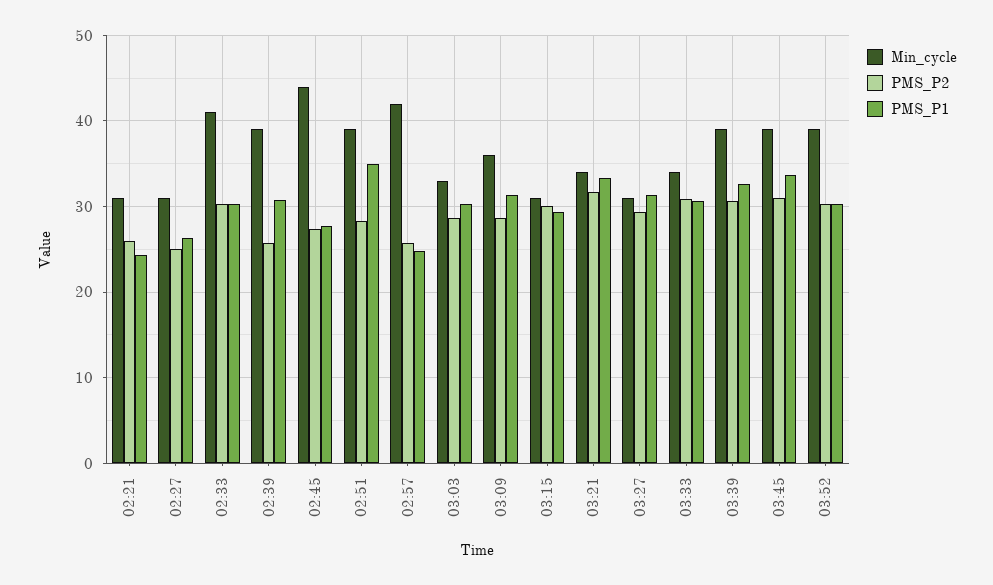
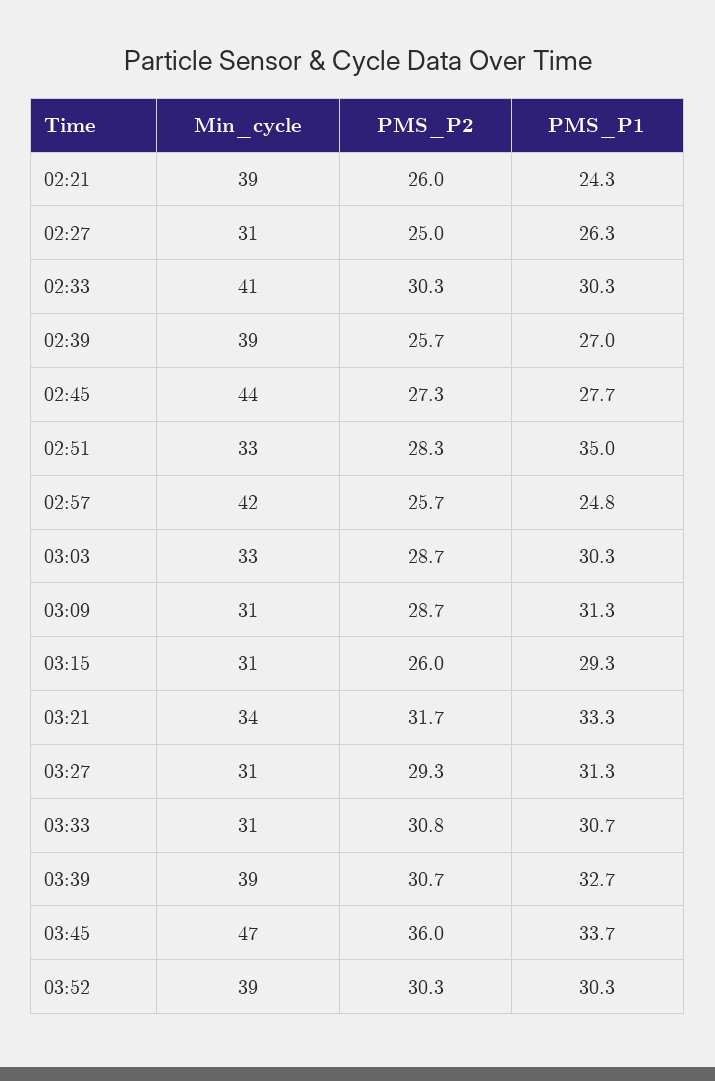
  {
    "Min_cycle": {
-     "02:21": 31,
+     "02:21": 39,
      "02:27": 31,
      "02:33": 41,
      "02:39": 39,
      "02:45": 44,
-     "02:51": 39,
+     "02:51": 33,
      "02:57": 42,
      "03:03": 33,
-     "03:09": 36,
+     "03:09": 31,
      "03:15": 31,
      "03:21": 34,
      "03:27": 31,
-     "03:33": 34,
+     "03:33": 31,
      "03:39": 39,
-     "03:45": 39,
+     "03:45": 47,
      "03:52": 39
    },
    "PMS_P2": {
      "02:21": 26,
      "02:27": 25,
      "02:33": 30.3,
      "02:39": 25.7,
      "02:45": 27.3,
      "02:51": 28.3,
      "02:57": 25.7,
      "03:03": 28.7,
      "03:09": 28.7,
-     "03:15": 30,
+     "03:15": 26,
      "03:21": 31.7,
      "03:27": 29.3,
      "03:33": 30.8,
      "03:39": 30.7,
-     "03:45": 31,
+     "03:45": 36,
      "03:52": 30.3
    },
    "PMS_P1": {
      "02:21": 24.3,
      "02:27": 26.3,
      "02:33": 30.3,
-     "02:39": 31,
+     "02:39": 27,
      "02:45": 27.7,
      "02:51": 35,
      "02:57": 24.8,
      "03:03": 30.3,
      "03:09": 31.3,
      "03:15": 29.3,
      "03:21": 33.3,
      "03:27": 31.3,
      "03:33": 30.7,
      "03:39": 32.7,
      "03:45": 33.7,
      "03:52": 30.3
    }
  }

